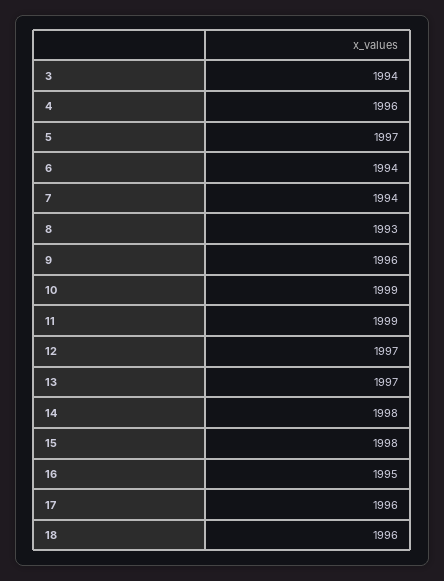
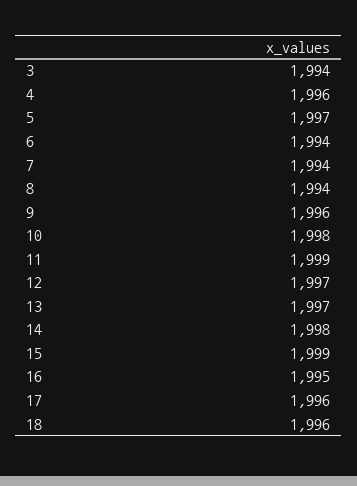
  {
    "3": 1994,
    "4": 1996,
    "5": 1997,
    "6": 1994,
    "7": 1994,
-   "8": 1993,
+   "8": 1994,
    "9": 1996,
-   "10": 1999,
+   "10": 1998,
    "11": 1999,
    "12": 1997,
    "13": 1997,
    "14": 1998,
-   "15": 1998,
+   "15": 1999,
    "16": 1995,
    "17": 1996,
    "18": 1996
  }

